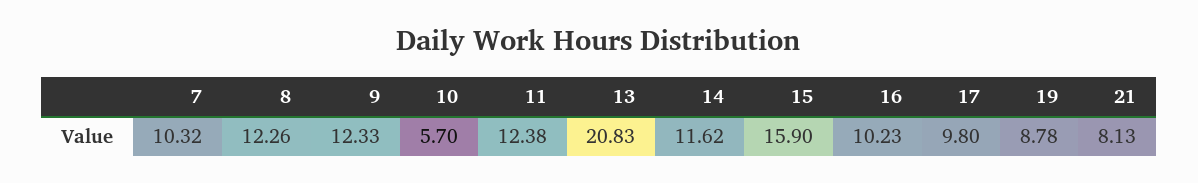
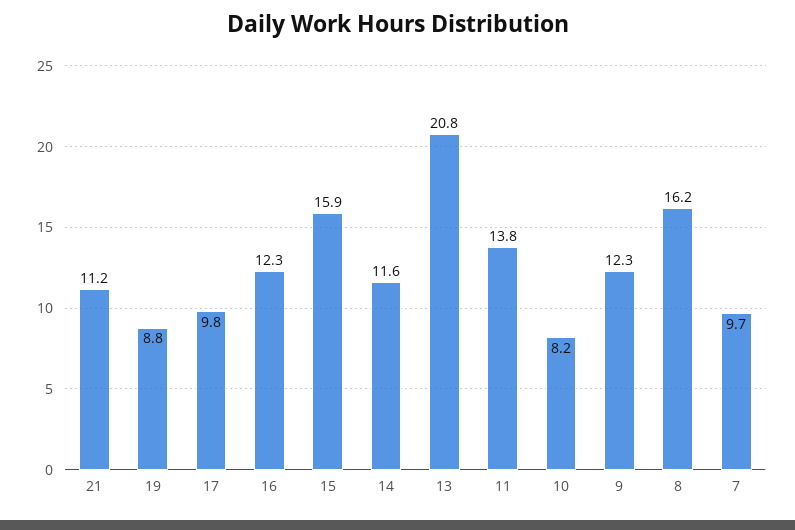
  {
-   "7": 10.32,
+   "7": 9.7,
-   "8": 12.26,
+   "8": 16.2,
    "9": 12.33,
-   "10": 5.7,
+   "10": 8.2,
-   "11": 12.38,
+   "11": 13.8,
    "13": 20.83,
    "14": 11.62,
    "15": 15.9,
-   "16": 10.23,
+   "16": 12.3,
    "17": 9.8,
    "19": 8.78,
-   "21": 8.13
+   "21": 11.2
  }

